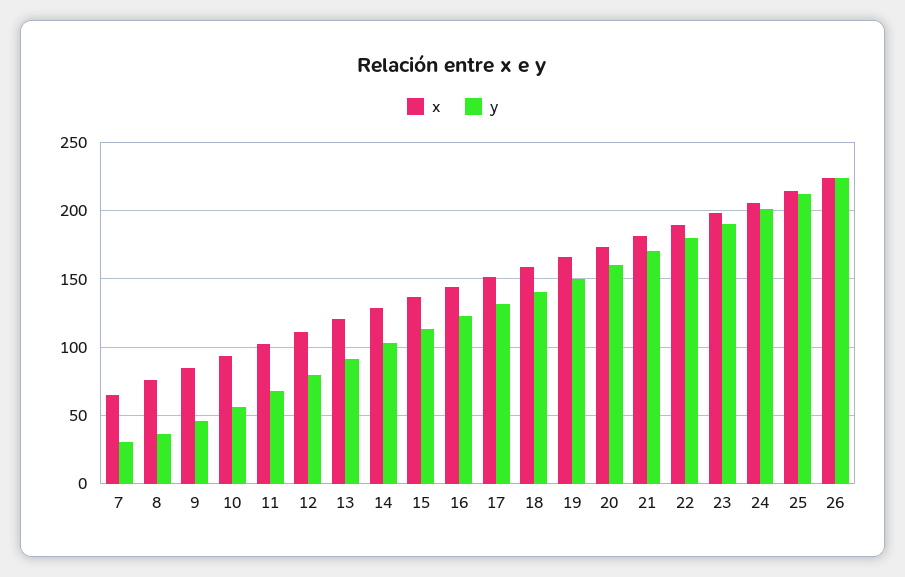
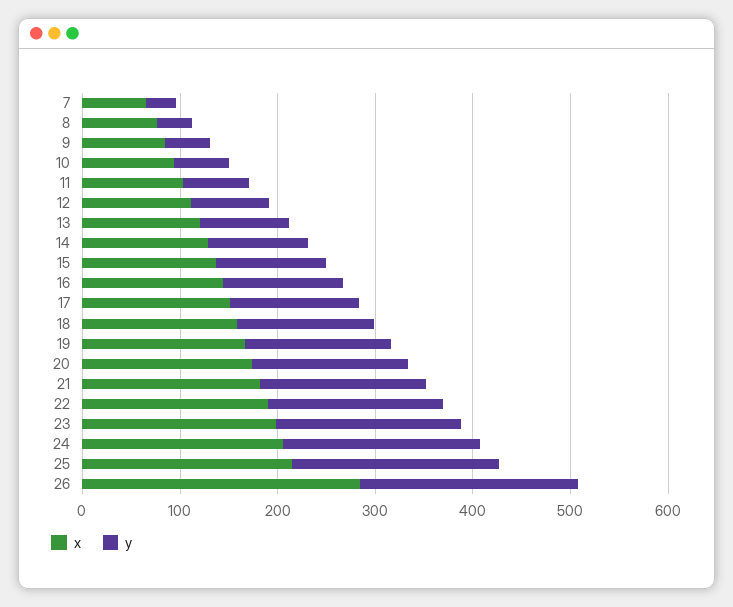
  {
    "x": {
      "7": 65,
      "8": 75,
      "9": 85,
      "10": 95,
      "11": 105,
      "12": 110,
      "13": 120,
      "14": 130,
      "15": 135,
      "16": 145,
      "17": 150,
      "18": 160,
      "19": 165,
      "20": 175,
      "21": 180,
      "22": 190,
      "23": 200,
      "24": 205,
      "25": 215,
-     "26": 225
+     "26": 280
    },
    "y": {
      "7": 30,
      "8": 35,
      "9": 45,
      "10": 55,
      "11": 70,
      "12": 80,
      "13": 90,
      "14": 105,
      "15": 115,
      "16": 125,
      "17": 130,
      "18": 140,
      "19": 150,
      "20": 160,
      "21": 170,
      "22": 180,
      "23": 190,
      "24": 200,
      "25": 215,
      "26": 225
    }
  }

